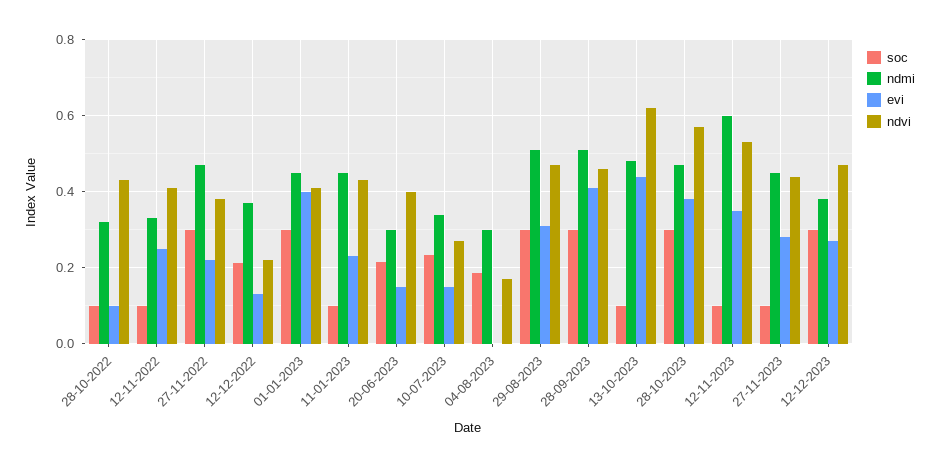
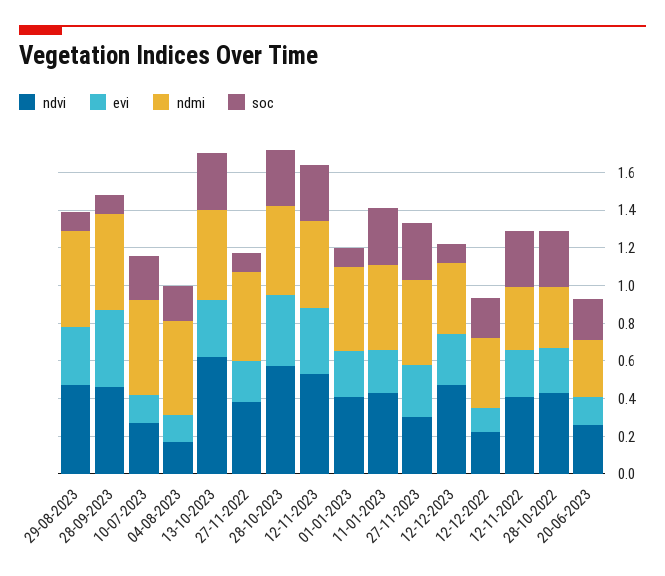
  {
    "soc": {
-     "28-10-2022": 0.1,
+     "28-10-2022": 0.3,
-     "12-11-2022": 0.1,
+     "12-11-2022": 0.3,
-     "27-11-2022": 0.3,
+     "27-11-2022": 0.1,
      "12-12-2022": 0.22,
-     "01-01-2023": 0.3,
+     "01-01-2023": 0.1,
-     "11-01-2023": 0.1,
+     "11-01-2023": 0.3,
      "20-06-2023": 0.22,
      "10-07-2023": 0.24,
      "04-08-2023": 0.18,
-     "29-08-2023": 0.3,
+     "29-08-2023": 0.1,
-     "28-09-2023": 0.3,
+     "28-09-2023": 0.1,
-     "13-10-2023": 0.1,
+     "13-10-2023": 0.3,
      "28-10-2023": 0.3,
-     "12-11-2023": 0.1,
+     "12-11-2023": 0.3,
-     "27-11-2023": 0.1,
+     "27-11-2023": 0.3,
-     "12-12-2023": 0.3
+     "12-12-2023": 0.1
    },
    "ndmi": {
      "28-10-2022": 0.32,
      "12-11-2022": 0.34,
      "27-11-2022": 0.48,
      "12-12-2022": 0.38,
      "01-01-2023": 0.46,
      "11-01-2023": 0.46,
      "20-06-2023": 0.3,
-     "10-07-2023": 0.34,
+     "10-07-2023": 0.5,
-     "04-08-2023": 0.3,
+     "04-08-2023": 0.5,
      "29-08-2023": 0.52,
      "28-09-2023": 0.52,
      "13-10-2023": 0.48,
      "28-10-2023": 0.48,
-     "12-11-2023": 0.6,
+     "12-11-2023": 0.45,
      "27-11-2023": 0.46,
      "12-12-2023": 0.38
    },
    "evi": {
-     "28-10-2022": 0.1,
+     "28-10-2022": 0.25,
      "12-11-2022": 0.26,
      "27-11-2022": 0.22,
      "12-12-2022": 0.14,
-     "01-01-2023": 0.4,
+     "01-01-2023": 0.25,
      "11-01-2023": 0.24,
      "20-06-2023": 0.16,
      "10-07-2023": 0.16,
-     "04-08-2023": 0,
+     "04-08-2023": 0.15,
      "29-08-2023": 0.32,
      "28-09-2023": 0.42,
-     "13-10-2023": 0.44,
+     "13-10-2023": 0.3,
      "28-10-2023": 0.38,
      "12-11-2023": 0.36,
      "27-11-2023": 0.28,
      "12-12-2023": 0.28
    },
    "ndvi": {
      "28-10-2022": 0.44,
      "12-11-2022": 0.42,
      "27-11-2022": 0.38,
      "12-12-2022": 0.22,
      "01-01-2023": 0.42,
      "11-01-2023": 0.44,
-     "20-06-2023": 0.4,
+     "20-06-2023": 0.25,
      "10-07-2023": 0.28,
      "04-08-2023": 0.18,
      "29-08-2023": 0.48,
      "28-09-2023": 0.46,
      "13-10-2023": 0.62,
      "28-10-2023": 0.58,
      "12-11-2023": 0.54,
-     "27-11-2023": 0.44,
+     "27-11-2023": 0.3,
      "12-12-2023": 0.48
    }
  }

